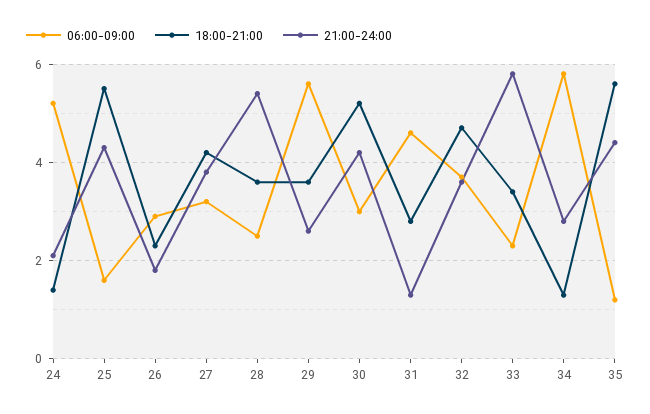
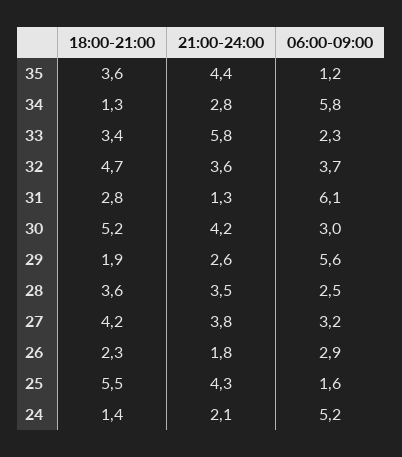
  {
    "06:00-09:00": {
      "24": 5.2,
      "25": 1.6,
      "26": 2.9,
      "27": 3.2,
      "28": 2.5,
      "29": 5.6,
      "30": 3,
-     "31": 4.5,
+     "31": 6.1,
      "32": 3.7,
      "33": 2.3,
      "34": 5.8,
      "35": 1.2
    },
    "18:00-21:00": {
      "24": 1.4,
      "25": 5.5,
      "26": 2.3,
      "27": 4.2,
      "28": 3.6,
-     "29": 3.5,
+     "29": 1.9,
      "30": 5.2,
      "31": 2.8,
      "32": 4.7,
      "33": 3.4,
      "34": 1.3,
-     "35": 5.5
+     "35": 3.6
    },
    "21:00-24:00": {
      "24": 2.1,
      "25": 4.3,
      "26": 1.8,
      "27": 3.8,
-     "28": 5.5,
+     "28": 3.5,
      "29": 2.6,
      "30": 4.2,
      "31": 1.3,
      "32": 3.6,
      "33": 5.8,
      "34": 2.8,
      "35": 4.4
    }
  }

